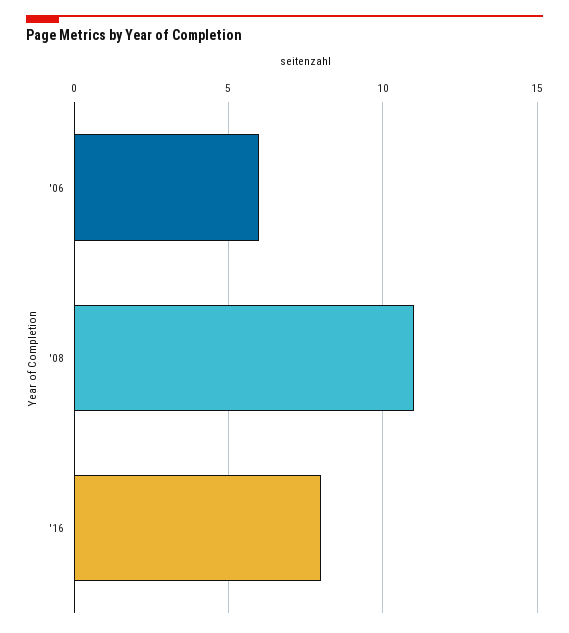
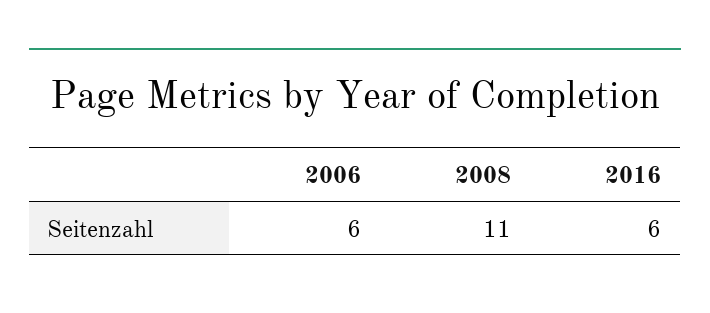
  {
    "'06": 6,
    "'08": 11,
-   "'16": 8
+   "'16": 6
  }

